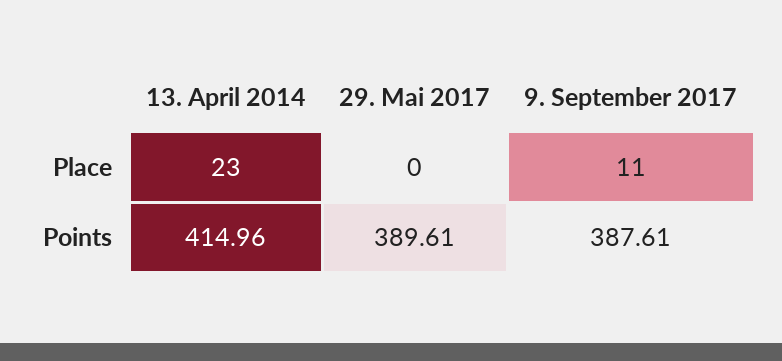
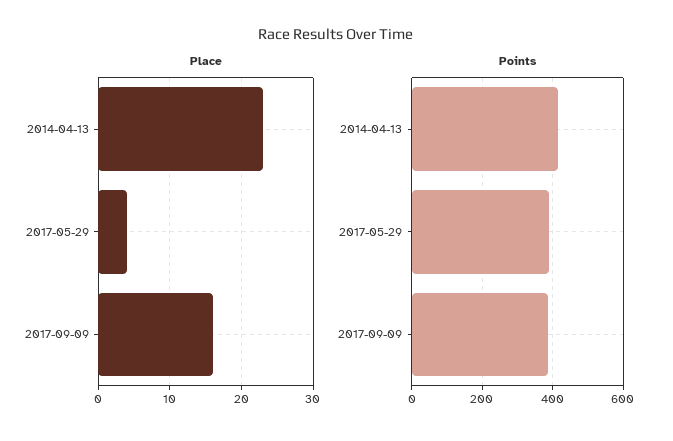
  {
    "Place": {
      "13. April 2014": 23,
-     "29. Mai 2017": 0,
+     "29. Mai 2017": 4,
-     "9. September 2017": 11
+     "9. September 2017": 16
    },
    "Points": {
      "13. April 2014": 414.96,
      "29. Mai 2017": 389.61,
      "9. September 2017": 387.61
    }
  }

